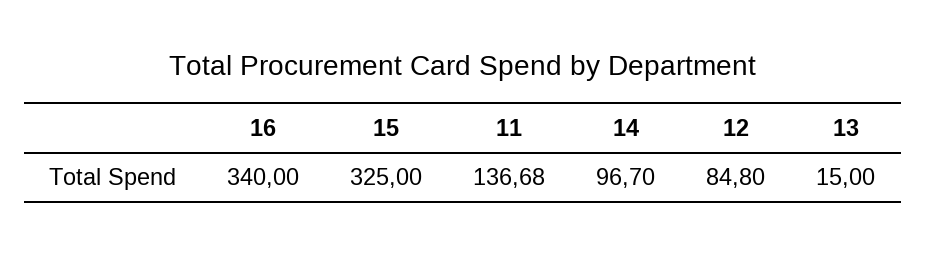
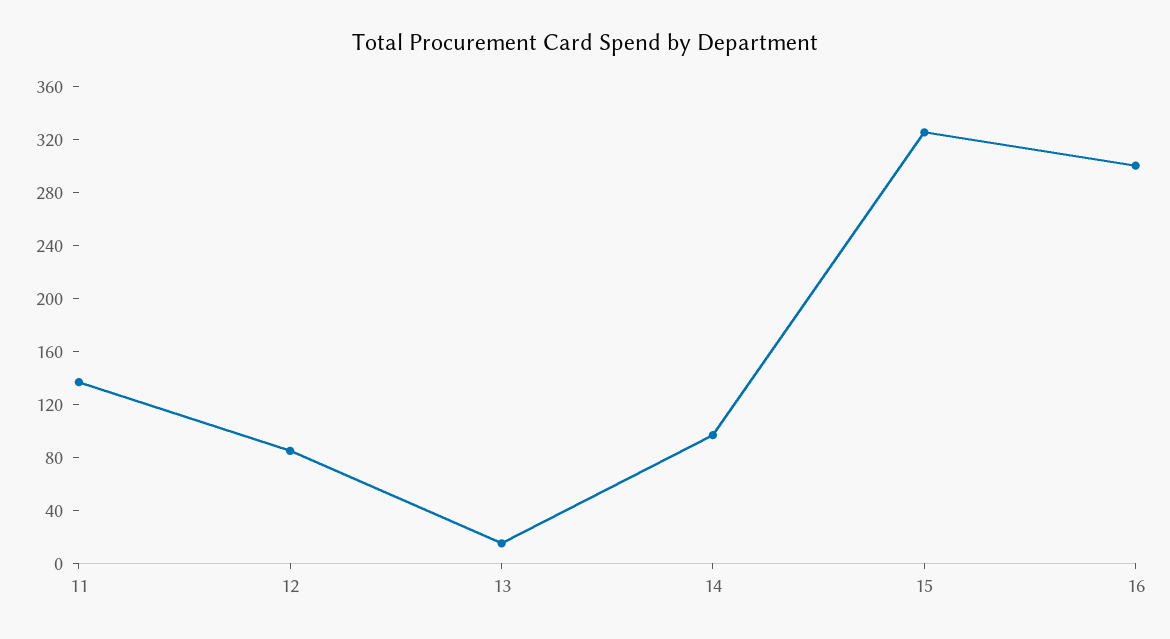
  {
-   "16": 340,
+   "16": 300,
    "15": 325,
    "11": 136.68,
    "14": 96.7,
    "12": 84.8,
    "13": 15
  }

